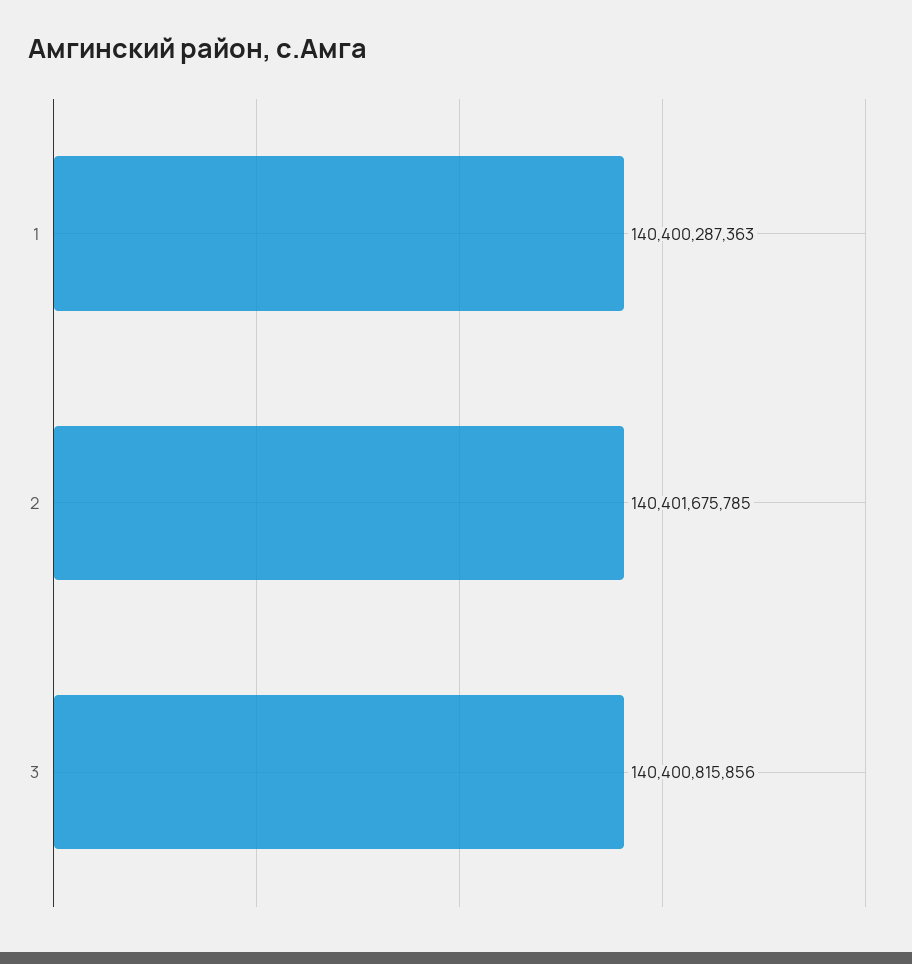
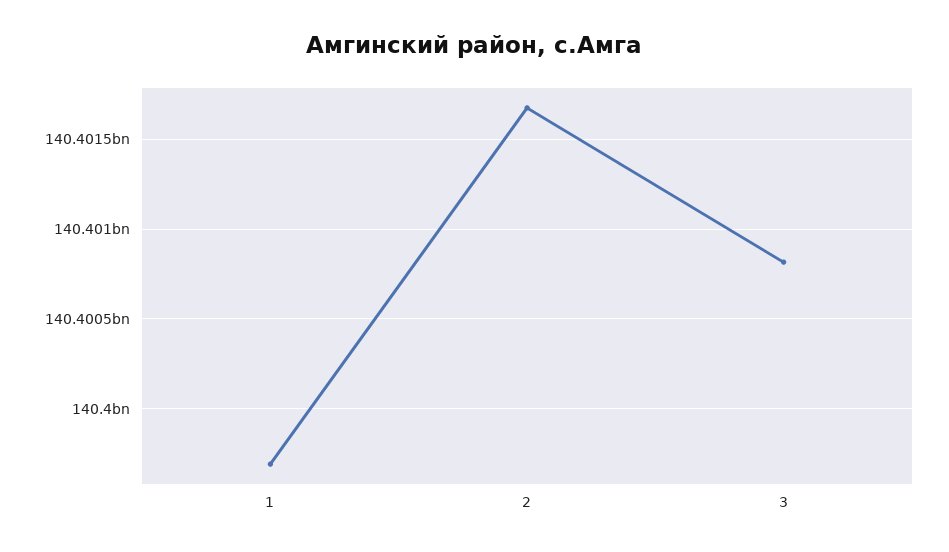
  {
-   "1": 140400287363,
+   "1": 140399700000,
    "2": 140401675785,
    "3": 140400815856
  }

